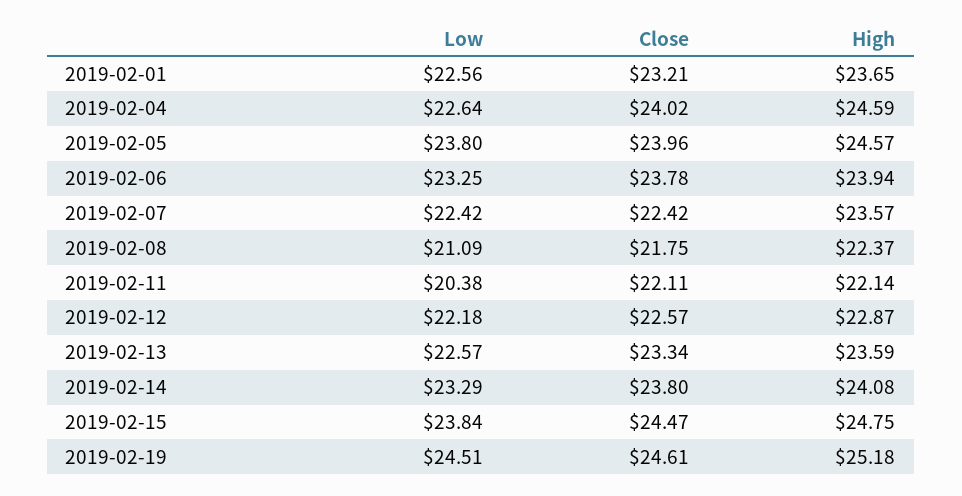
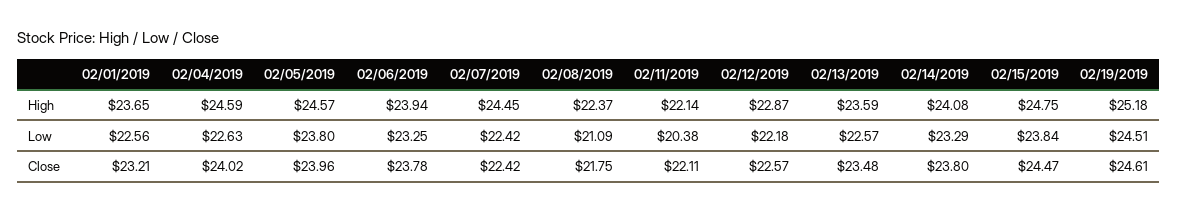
  {
    "Low": {
      "2019-02-01": 22.56,
-     "2019-02-04": 22.64,
+     "2019-02-04": 22.63,
      "2019-02-05": 23.8,
      "2019-02-06": 23.25,
      "2019-02-07": 22.42,
      "2019-02-08": 21.09,
      "2019-02-11": 20.38,
      "2019-02-12": 22.18,
      "2019-02-13": 22.57,
      "2019-02-14": 23.29,
      "2019-02-15": 23.84,
      "2019-02-19": 24.51
    },
    "Close": {
      "2019-02-01": 23.21,
      "2019-02-04": 24.02,
      "2019-02-05": 23.96,
      "2019-02-06": 23.78,
      "2019-02-07": 22.42,
      "2019-02-08": 21.75,
      "2019-02-11": 22.11,
      "2019-02-12": 22.57,
-     "2019-02-13": 23.34,
+     "2019-02-13": 23.48,
      "2019-02-14": 23.8,
      "2019-02-15": 24.47,
      "2019-02-19": 24.61
    },
    "High": {
      "2019-02-01": 23.65,
      "2019-02-04": 24.59,
      "2019-02-05": 24.57,
      "2019-02-06": 23.94,
-     "2019-02-07": 23.57,
+     "2019-02-07": 24.45,
      "2019-02-08": 22.37,
      "2019-02-11": 22.14,
      "2019-02-12": 22.87,
      "2019-02-13": 23.59,
      "2019-02-14": 24.08,
      "2019-02-15": 24.75,
      "2019-02-19": 25.18
    }
  }

